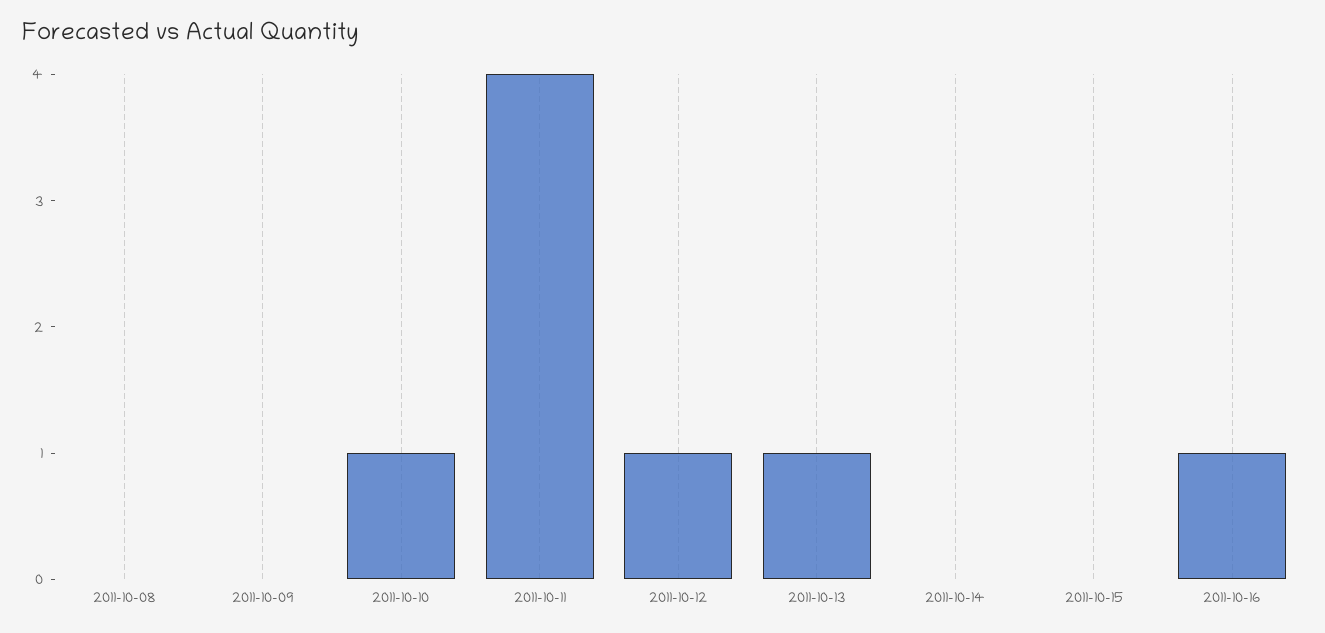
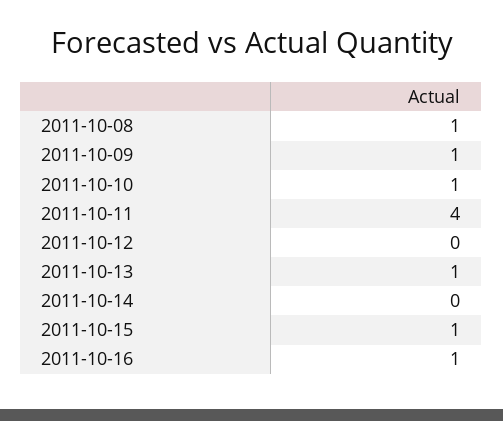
  {
-   "2011-10-08": 0,
+   "2011-10-08": 1,
-   "2011-10-09": 0,
+   "2011-10-09": 1,
    "2011-10-10": 1,
    "2011-10-11": 4,
-   "2011-10-12": 1,
+   "2011-10-12": 0,
    "2011-10-13": 1,
    "2011-10-14": 0,
-   "2011-10-15": 0,
+   "2011-10-15": 1,
    "2011-10-16": 1
  }

